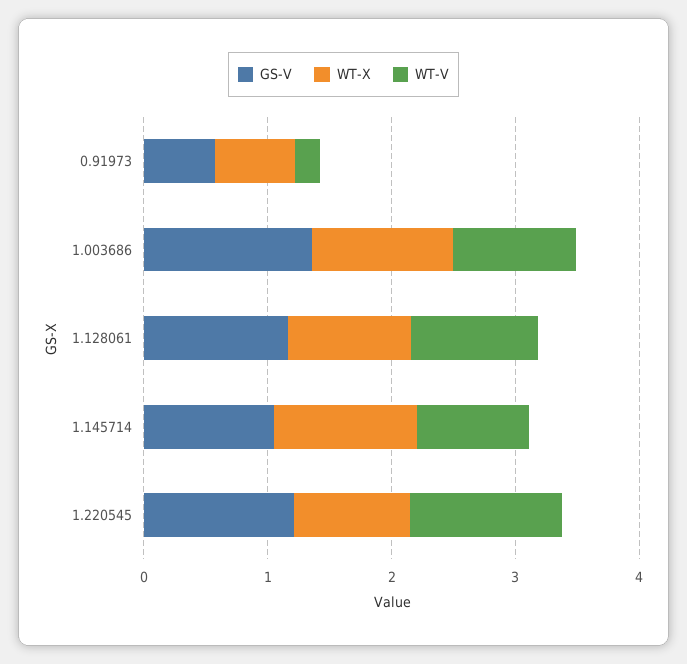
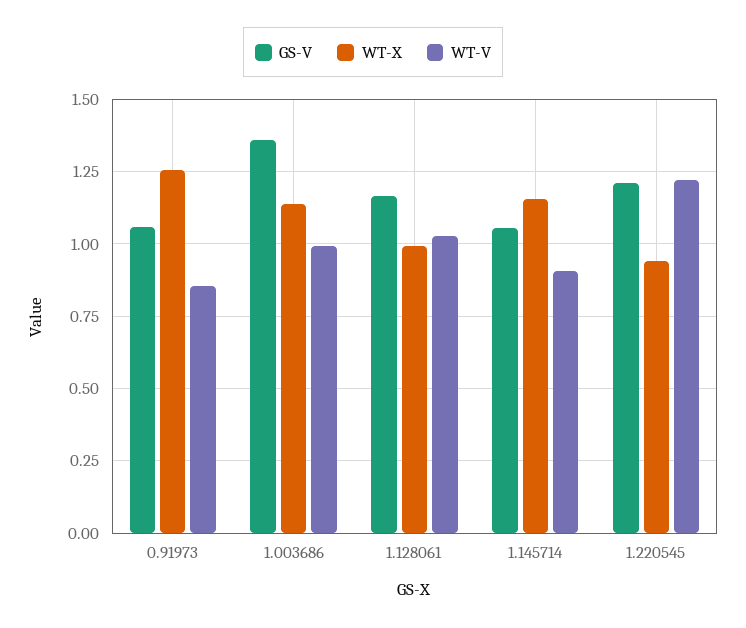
  {
    "GS-V": {
-     "0.91973": 0.6,
+     "0.91973": 1.05,
      "1.003686": 1.35,
      "1.128061": 1.175,
      "1.145714": 1.05,
      "1.220545": 1.2
    },
    "WT-X": {
-     "0.91973": 0.6,
+     "0.91973": 1.25,
      "1.003686": 1.15,
      "1.128061": 1,
      "1.145714": 1.15,
      "1.220545": 0.95
    },
    "WT-V": {
-     "0.91973": 0.2,
+     "0.91973": 0.85,
      "1.003686": 1,
      "1.128061": 1.025,
      "1.145714": 0.9,
      "1.220545": 1.225
    }
  }

